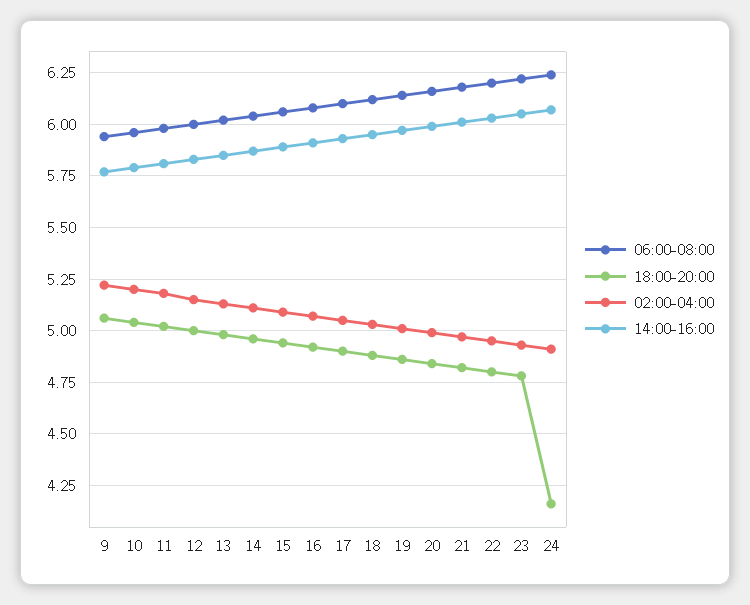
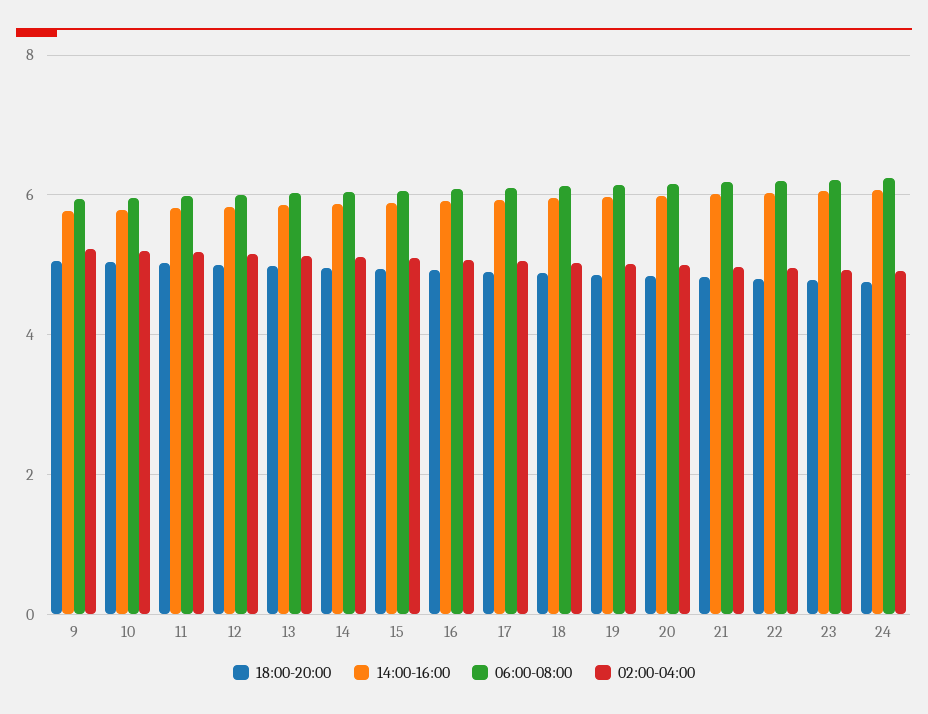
  {
    "06:00-08:00": {
      "9": 5.95,
      "10": 5.95,
      "11": 6,
      "12": 6,
      "13": 6,
      "14": 6.05,
      "15": 6.05,
      "16": 6.1,
      "17": 6.1,
      "18": 6.1,
      "19": 6.15,
      "20": 6.15,
      "21": 6.2,
      "22": 6.2,
      "23": 6.2,
      "24": 6.25
    },
    "18:00-20:00": {
      "9": 5.05,
      "10": 5.05,
      "11": 5,
      "12": 5,
      "13": 5,
      "14": 4.95,
      "15": 4.95,
      "16": 4.9,
      "17": 4.9,
      "18": 4.9,
      "19": 4.85,
      "20": 4.85,
      "21": 4.8,
      "22": 4.8,
      "23": 4.8,
-     "24": 4.15
+     "24": 4.8
    },
    "02:00-04:00": {
      "9": 5.2,
      "10": 5.2,
      "11": 5.2,
      "12": 5.15,
      "13": 5.15,
      "14": 5.1,
      "15": 5.1,
      "16": 5.05,
      "17": 5.05,
      "18": 5.05,
      "19": 5,
      "20": 5,
      "21": 4.95,
      "22": 4.95,
      "23": 4.95,
      "24": 4.9
    },
    "14:00-16:00": {
      "9": 5.75,
      "10": 5.8,
      "11": 5.8,
      "12": 5.85,
      "13": 5.85,
      "14": 5.85,
      "15": 5.9,
      "16": 5.9,
      "17": 5.95,
      "18": 5.95,
      "19": 5.95,
      "20": 6,
      "21": 6,
      "22": 6.05,
      "23": 6.05,
      "24": 6.05
    }
  }

